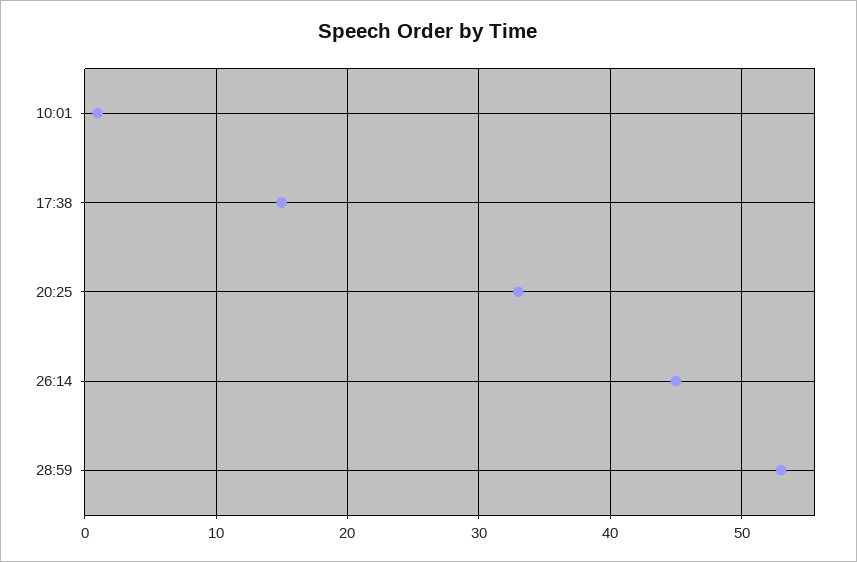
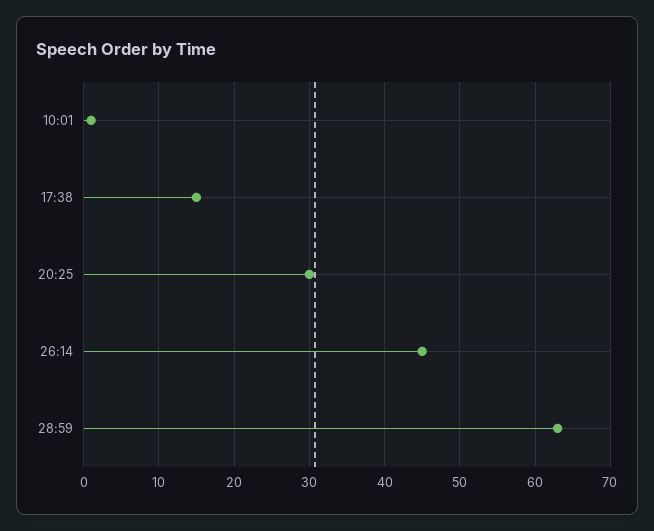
  {
    "10:01": 1,
    "17:38": 15,
-   "20:25": 33,
+   "20:25": 30,
    "26:14": 45,
-   "28:59": 53
+   "28:59": 63
  }

